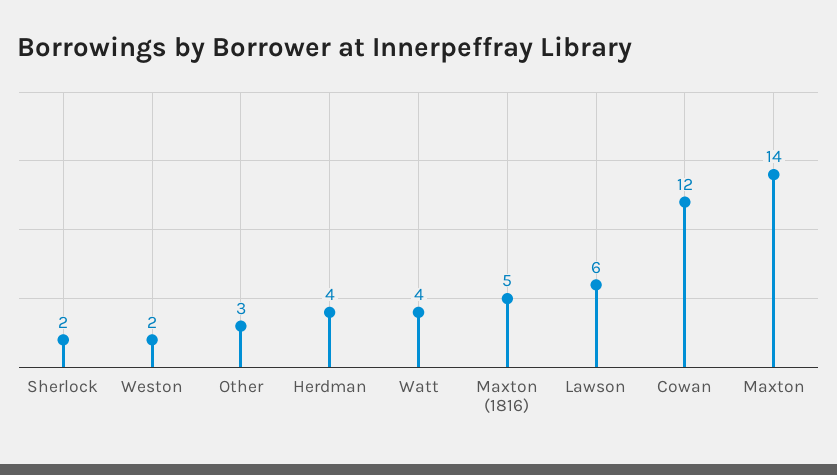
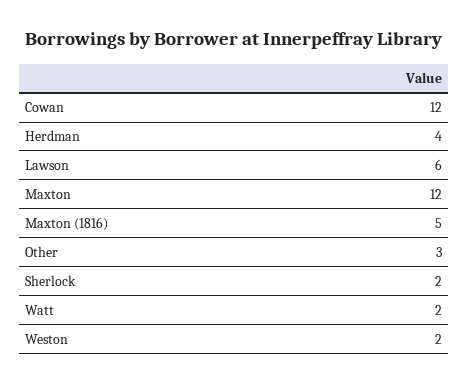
  {
    "Sherlock": 2,
    "Weston": 2,
    "Other": 3,
    "Herdman": 4,
-   "Watt": 4,
+   "Watt": 2,
    "Maxton (1816)": 5,
    "Lawson": 6,
    "Cowan": 12,
-   "Maxton": 14
+   "Maxton": 12
  }

